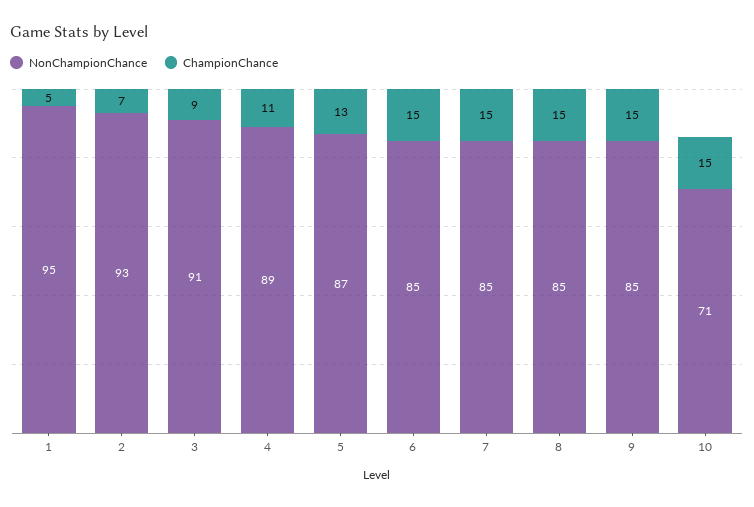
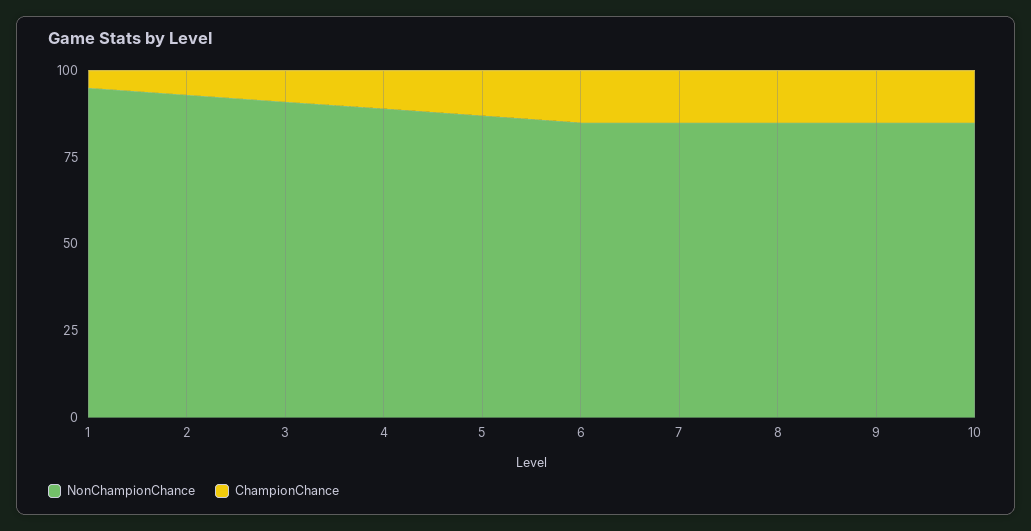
  {
    "NonChampionChance": {
      "1": 95,
      "2": 93,
      "3": 91,
      "4": 89,
      "5": 87,
      "6": 85,
      "7": 85,
      "8": 85,
      "9": 85,
-     "10": 71
+     "10": 85
    },
    "ChampionChance": {
      "1": 5,
      "2": 7,
      "3": 9,
      "4": 11,
      "5": 13,
      "6": 15,
      "7": 15,
      "8": 15,
      "9": 15,
      "10": 15
    }
  }

